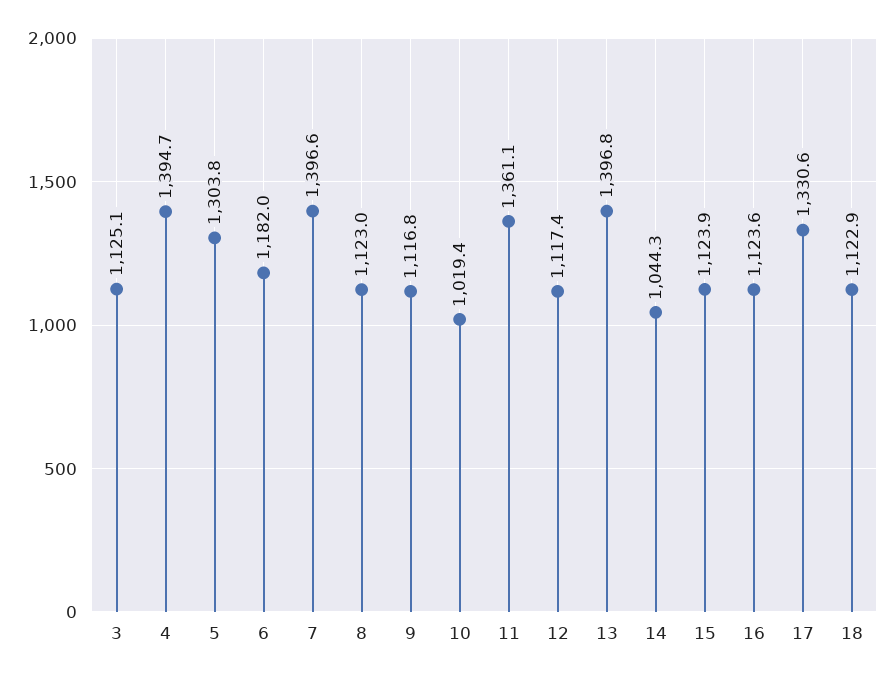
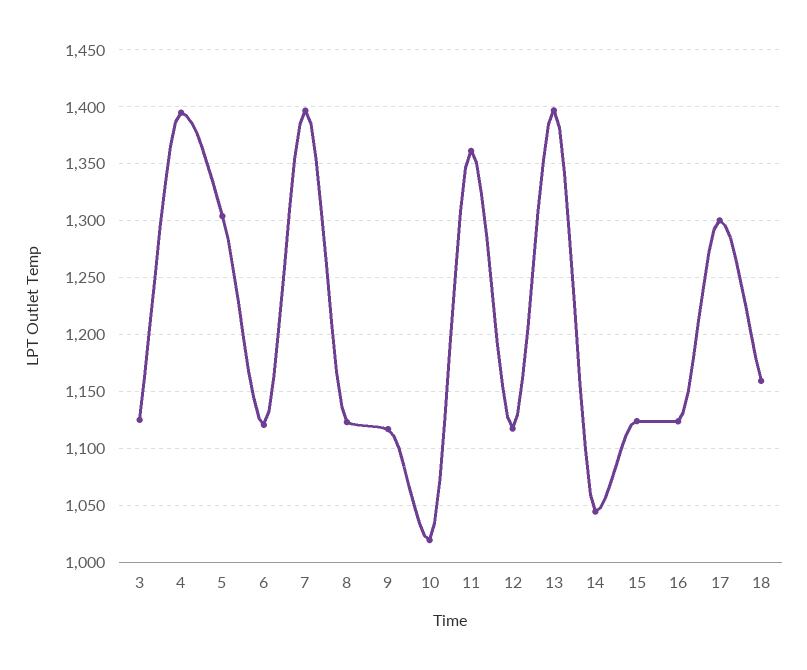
  {
    "3": 1125.1,
    "4": 1394.7,
    "5": 1303.8,
-   "6": 1182,
+   "6": 1120,
    "7": 1396.6,
    "8": 1123,
    "9": 1116.8,
    "10": 1019.4,
    "11": 1361.1,
    "12": 1117.4,
    "13": 1396.8,
    "14": 1044.3,
    "15": 1123.9,
    "16": 1123.6,
-   "17": 1330.6,
+   "17": 1300,
-   "18": 1122.9
+   "18": 1160
  }

